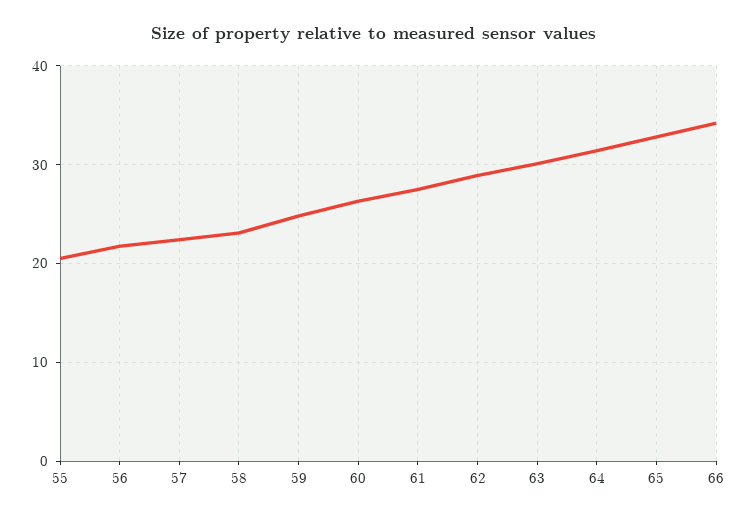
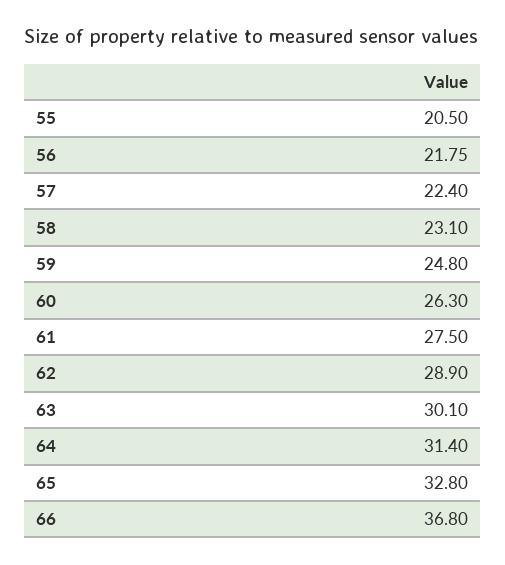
  {
    "55": 20.5,
    "56": 21.75,
    "57": 22.4,
    "58": 23.1,
    "59": 24.8,
    "60": 26.3,
    "61": 27.5,
    "62": 28.9,
    "63": 30.1,
    "64": 31.4,
    "65": 32.8,
-   "66": 34
+   "66": 36.8
  }

